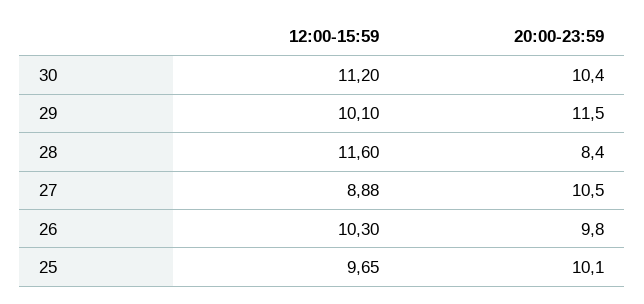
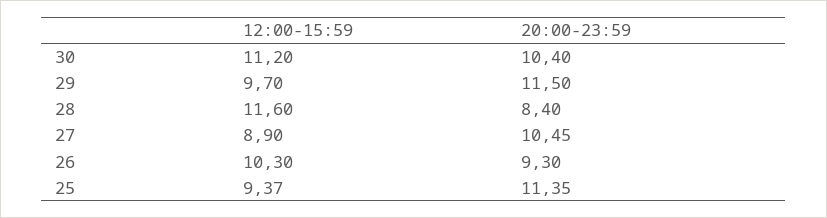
  {
    "12:00-15:59": {
      "30": 11.2,
-     "29": 10.1,
+     "29": 9.7,
      "28": 11.6,
-     "27": 8.88,
+     "27": 8.9,
      "26": 10.3,
-     "25": 9.65
+     "25": 9.37
    },
    "20:00-23:59": {
      "30": 10.4,
      "29": 11.5,
      "28": 8.4,
      "27": 10.45,
-     "26": 9.8,
+     "26": 9.3,
-     "25": 10.1
+     "25": 11.35
    }
  }

